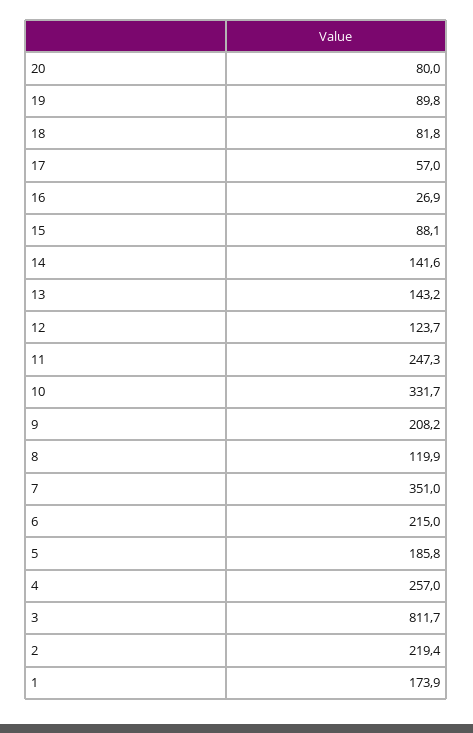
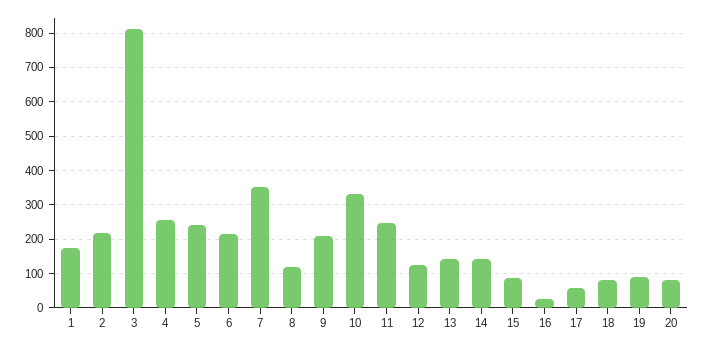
  {
    "20": 80,
    "19": 89.8,
    "18": 81.8,
    "17": 57,
    "16": 26.9,
    "15": 88.1,
    "14": 141.6,
    "13": 143.2,
    "12": 123.7,
    "11": 247.3,
    "10": 331.7,
    "9": 208.2,
    "8": 119.9,
    "7": 351,
    "6": 215,
-   "5": 185.8,
+   "5": 240,
    "4": 257,
    "3": 811.7,
    "2": 219.4,
    "1": 173.9
  }

